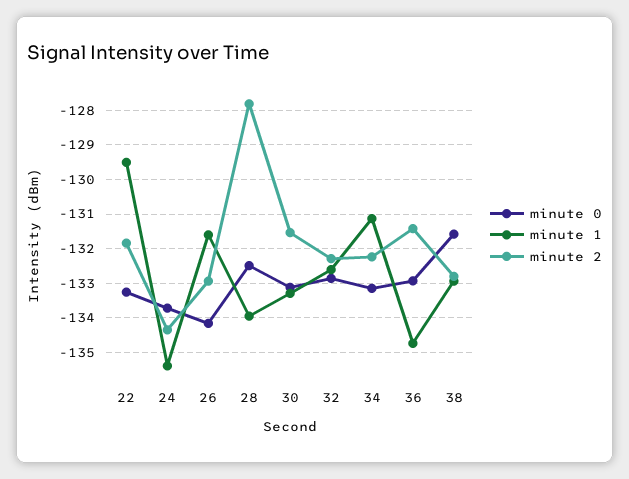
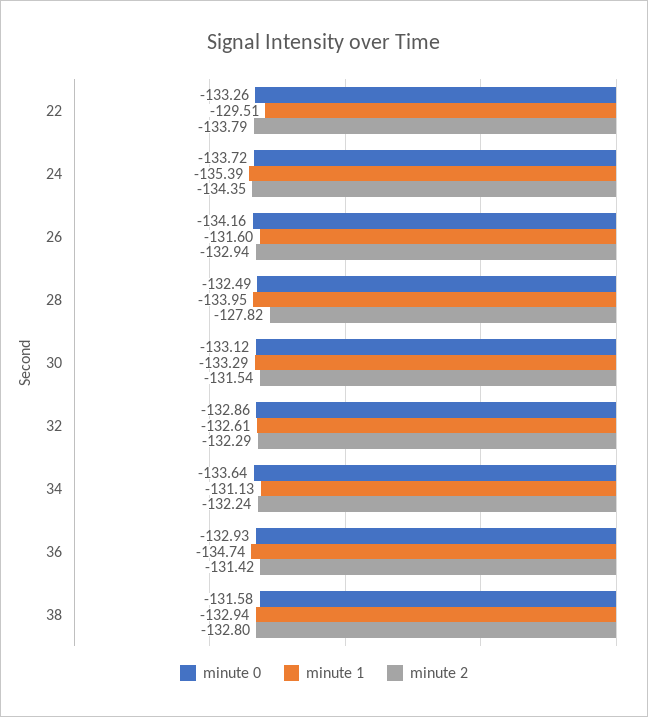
  {
    "minute 0": {
      "22": -133.26,
      "24": -133.72,
      "26": -134.16,
      "28": -132.49,
      "30": -133.12,
      "32": -132.86,
-     "34": -133.2,
+     "34": -133.64,
      "36": -132.93,
      "38": -131.58
    },
    "minute 1": {
      "22": -129.51,
      "24": -135.39,
      "26": -131.6,
      "28": -133.95,
      "30": -133.29,
      "32": -132.61,
      "34": -131.13,
      "36": -134.74,
      "38": -132.94
    },
    "minute 2": {
-     "22": -131.8,
+     "22": -133.79,
      "24": -134.35,
      "26": -132.94,
      "28": -127.82,
      "30": -131.54,
      "32": -132.29,
      "34": -132.24,
      "36": -131.42,
      "38": -132.8
    }
  }

